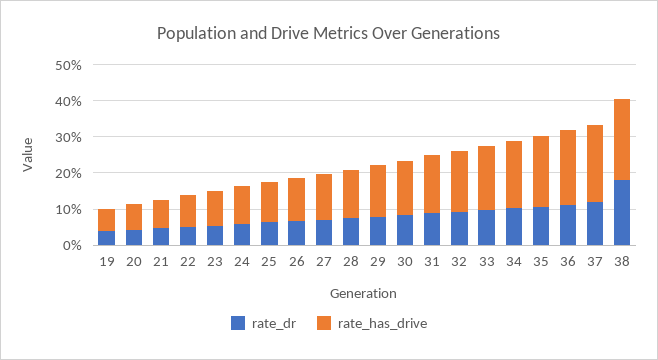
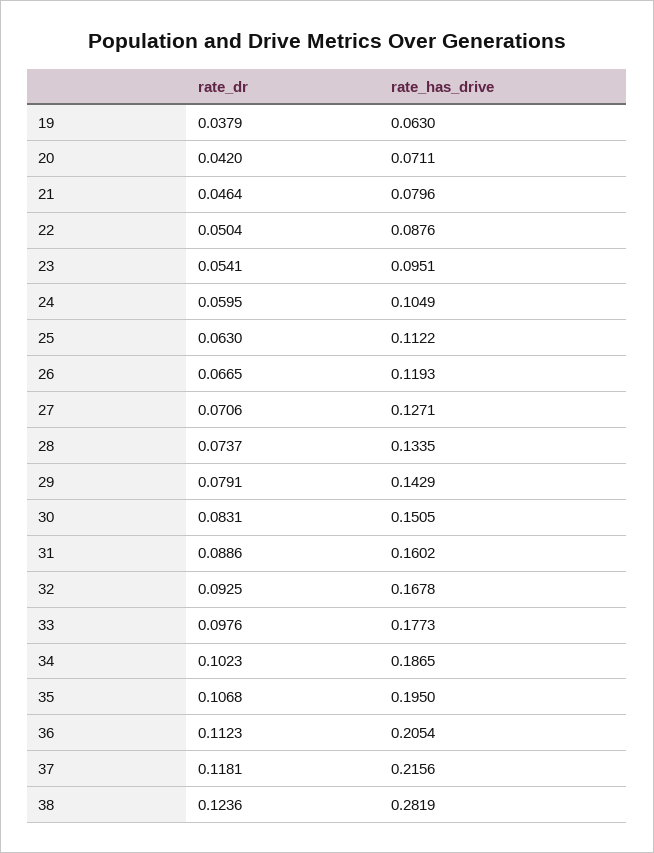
  {
    "rate_dr": {
      "19": 0.0379,
      "20": 0.042,
      "21": 0.0464,
      "22": 0.0504,
      "23": 0.0541,
      "24": 0.0595,
      "25": 0.063,
      "26": 0.0665,
      "27": 0.0706,
      "28": 0.0737,
      "29": 0.0791,
      "30": 0.0831,
      "31": 0.0886,
      "32": 0.0925,
      "33": 0.0976,
      "34": 0.1023,
      "35": 0.1068,
      "36": 0.1123,
      "37": 0.1181,
-     "38": 0.175
+     "38": 0.1236
    },
    "rate_has_drive": {
      "19": 0.063,
      "20": 0.0711,
      "21": 0.0796,
      "22": 0.0876,
      "23": 0.0951,
      "24": 0.1049,
      "25": 0.1122,
      "26": 0.1193,
      "27": 0.1271,
      "28": 0.1335,
      "29": 0.1429,
      "30": 0.1505,
      "31": 0.1602,
      "32": 0.1678,
      "33": 0.1773,
      "34": 0.1865,
      "35": 0.195,
      "36": 0.2054,
      "37": 0.2156,
-     "38": 0.225
+     "38": 0.2819
    }
  }

